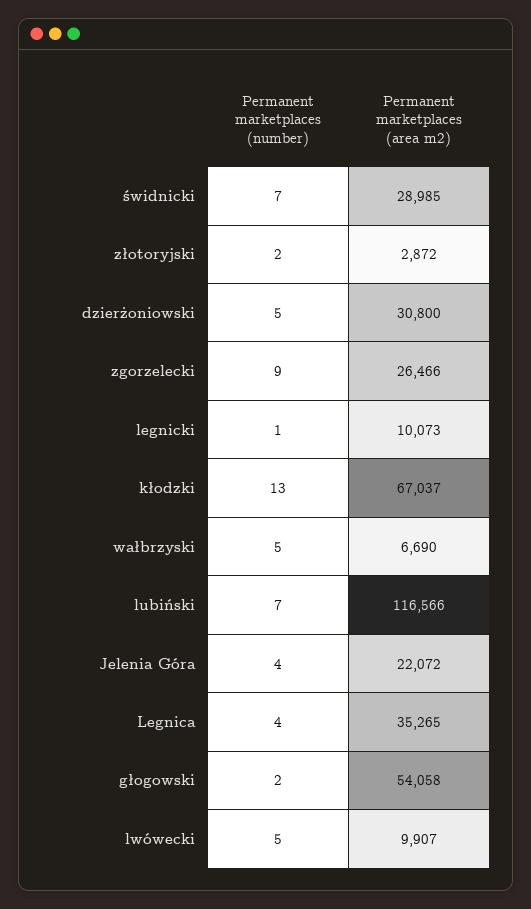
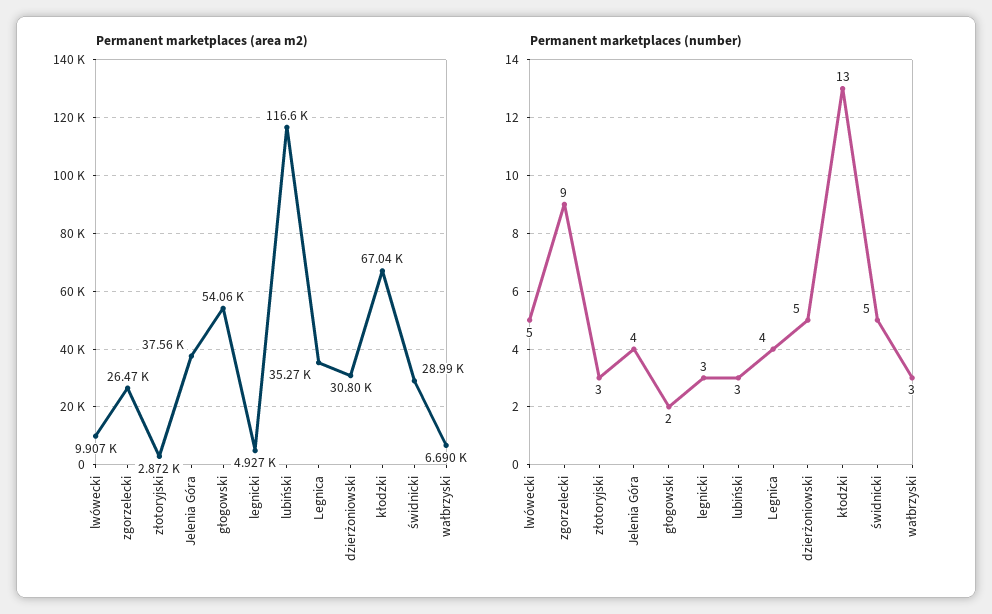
  {
    "Permanent marketplaces (number)": {
-     "świdnicki": 7,
+     "świdnicki": 5,
-     "złotoryjski": 2,
+     "złotoryjski": 3,
      "dzierżoniowski": 5,
      "zgorzelecki": 9,
-     "legnicki": 1,
+     "legnicki": 3,
      "kłodzki": 13,
-     "wałbrzyski": 5,
+     "wałbrzyski": 3,
-     "lubiński": 7,
+     "lubiński": 3,
      "Jelenia Góra": 4,
      "Legnica": 4,
      "głogowski": 2,
      "lwówecki": 5
    },
    "Permanent marketplaces (area m2)": {
      "świdnicki": 28985,
      "złotoryjski": 2872,
      "dzierżoniowski": 30800,
      "zgorzelecki": 26466,
-     "legnicki": 10073,
+     "legnicki": 4927,
      "kłodzki": 67037,
      "wałbrzyski": 6690,
      "lubiński": 116566,
-     "Jelenia Góra": 22072,
+     "Jelenia Góra": 37560,
      "Legnica": 35265,
      "głogowski": 54058,
      "lwówecki": 9907
    }
  }

